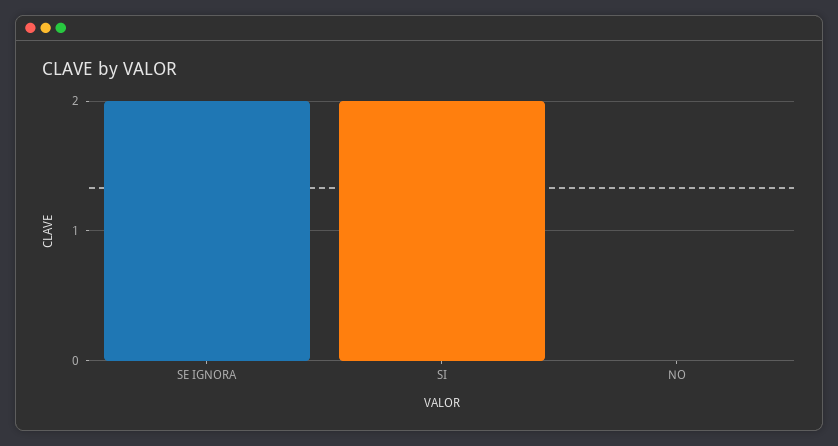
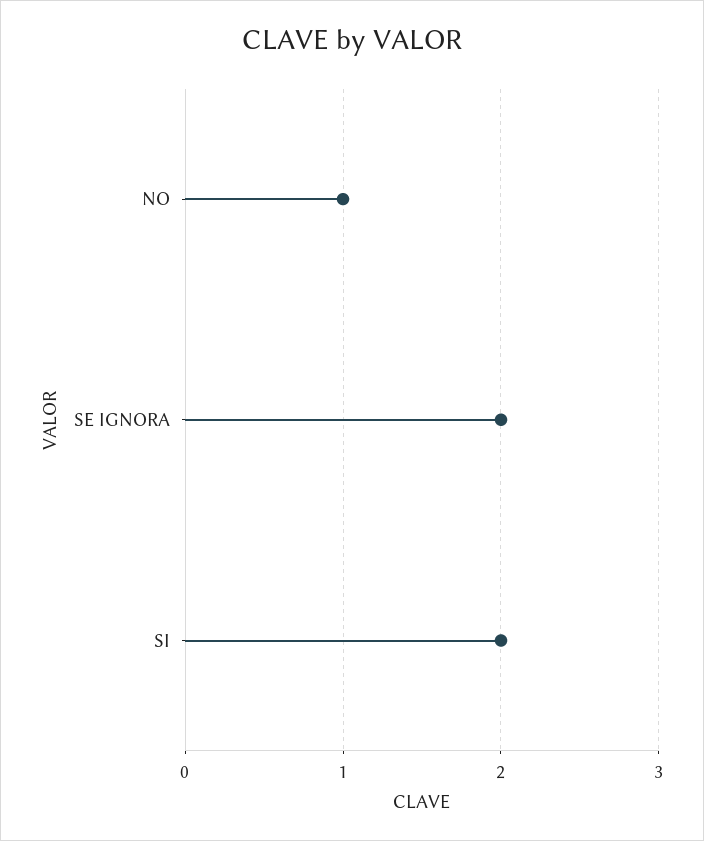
  {
    "SE IGNORA": 2,
    "SI": 2,
-   "NO": 0
+   "NO": 1
  }

